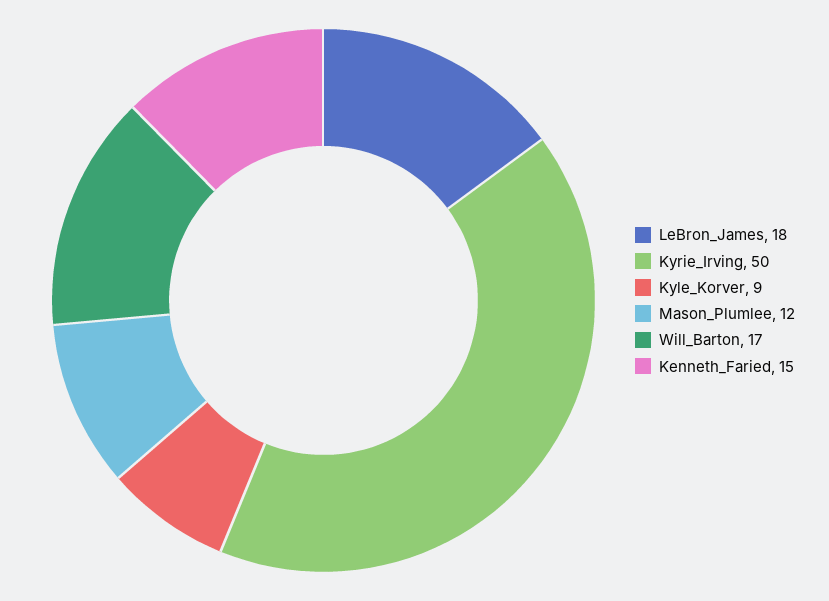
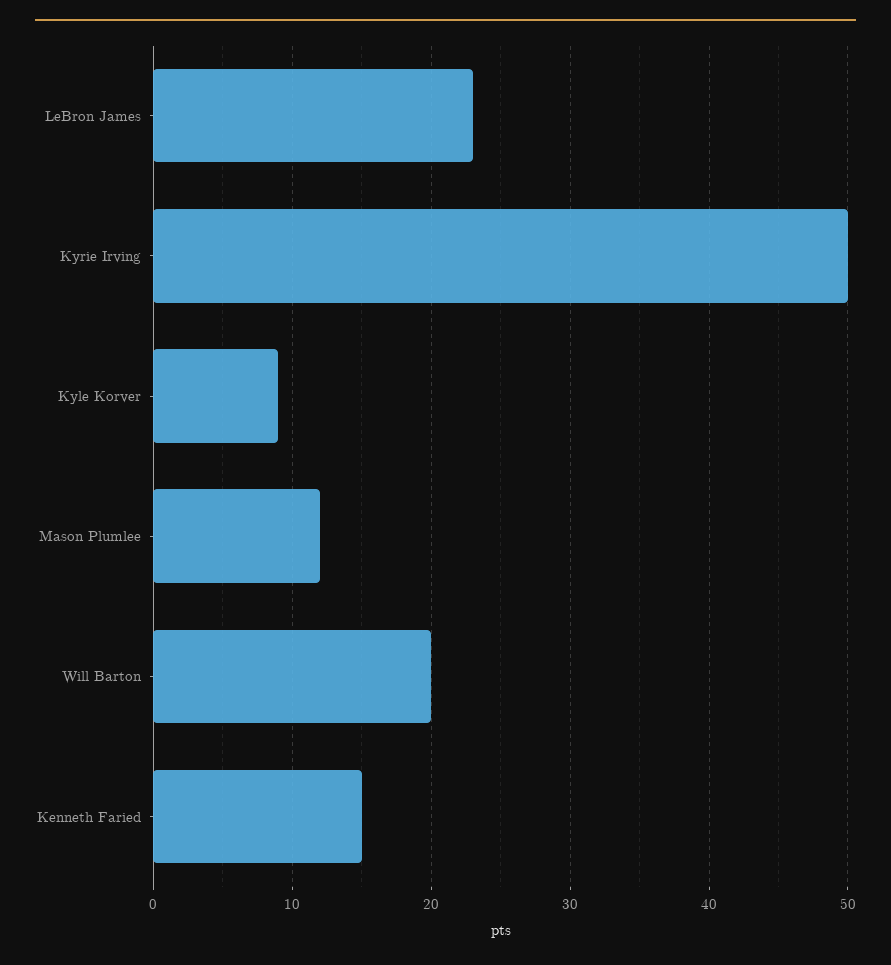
  {
-   "LeBron_James": 18,
+   "LeBron_James": 23,
    "Kyrie_Irving": 50,
    "Kyle_Korver": 9,
    "Mason_Plumlee": 12,
-   "Will_Barton": 17,
+   "Will_Barton": 20,
    "Kenneth_Faried": 15
  }

